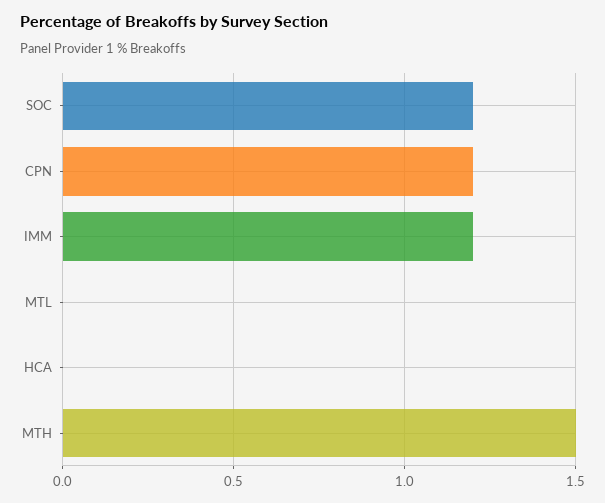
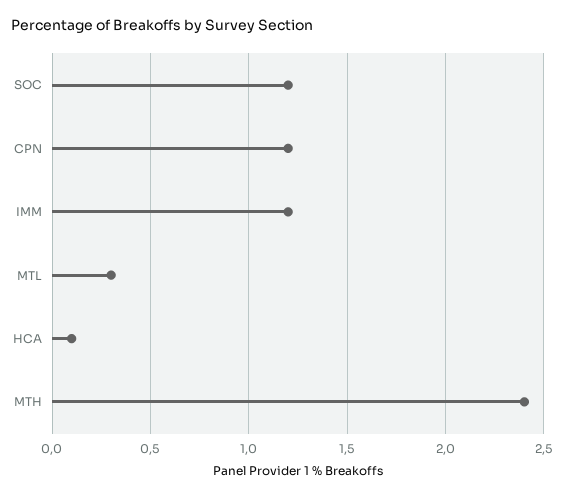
  {
    "SOC": 1.2,
    "CPN": 1.2,
    "IMM": 1.2,
-   "MTL": 0,
+   "MTL": 0.3,
-   "HCA": 0,
+   "HCA": 0.1,
-   "MTH": 1.5
+   "MTH": 2.4
  }

